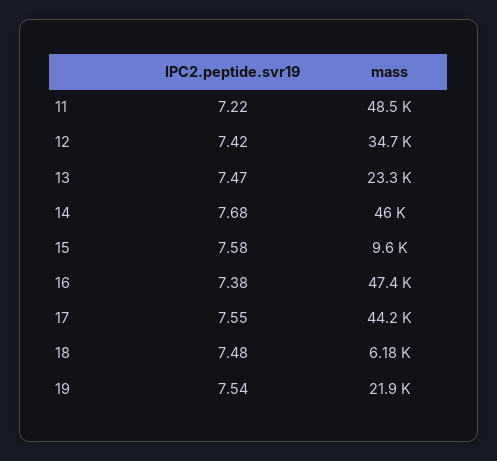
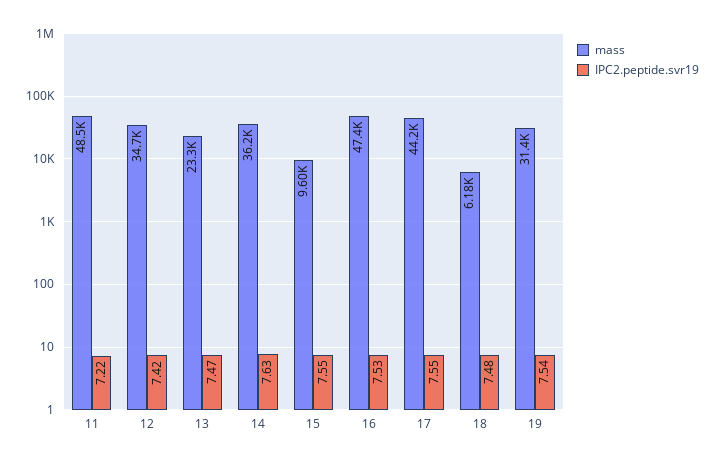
  {
    "IPC2.peptide.svr19": {
      "11": 7.22,
      "12": 7.42,
      "13": 7.47,
-     "14": 7.68,
+     "14": 7.63,
-     "15": 7.58,
+     "15": 7.55,
-     "16": 7.38,
+     "16": 7.53,
      "17": 7.55,
      "18": 7.48,
      "19": 7.54
    },
    "mass": {
      "11": 48500,
      "12": 34700,
      "13": 23300,
-     "14": 46000,
+     "14": 36200,
      "15": 9600,
      "16": 47400,
      "17": 44200,
      "18": 6180,
-     "19": 21900
+     "19": 31400
    }
  }

